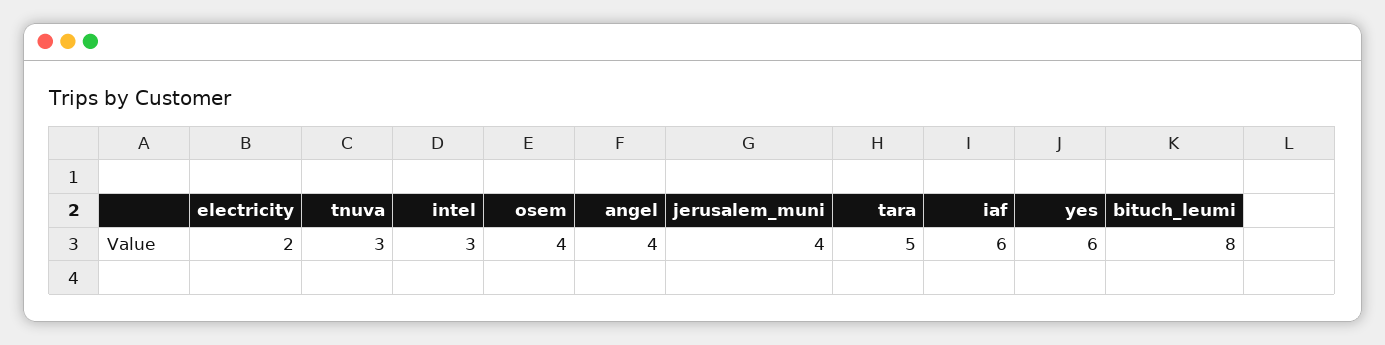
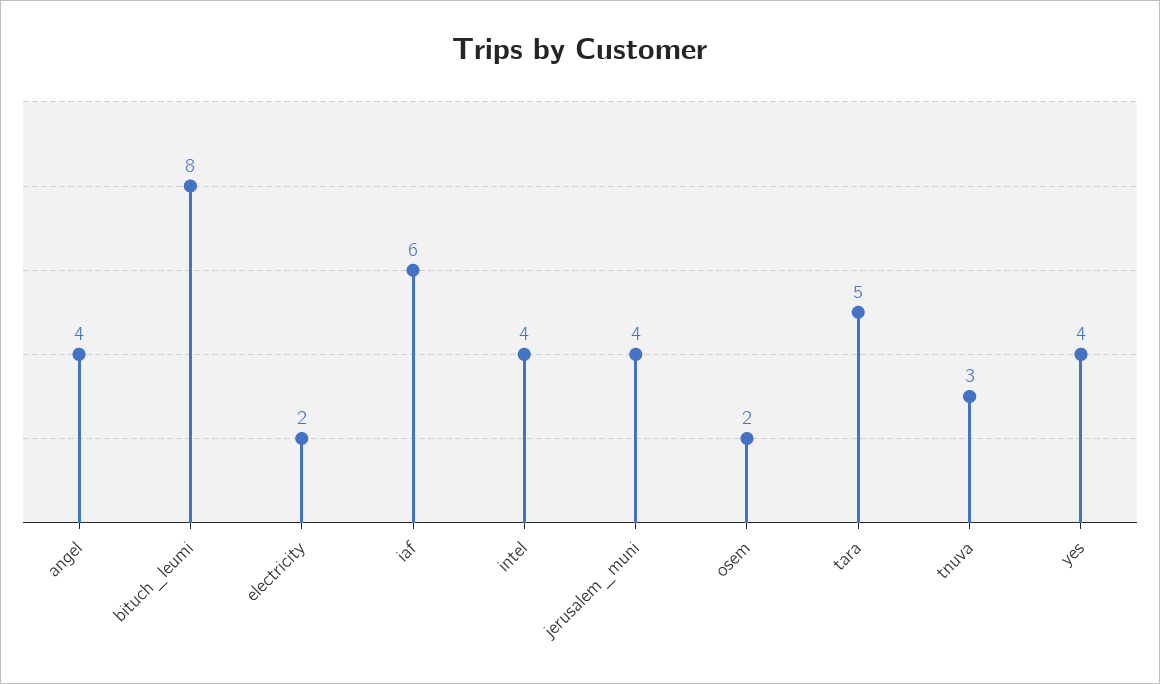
  {
    "electricity": 2,
    "tnuva": 3,
-   "intel": 3,
+   "intel": 4,
-   "osem": 4,
+   "osem": 2,
    "angel": 4,
    "jerusalem_muni": 4,
    "tara": 5,
    "iaf": 6,
-   "yes": 6,
+   "yes": 4,
    "bituch_leumi": 8
  }

